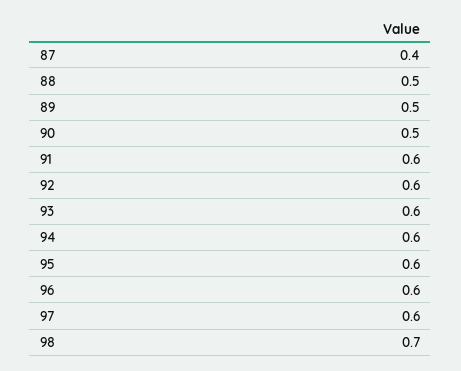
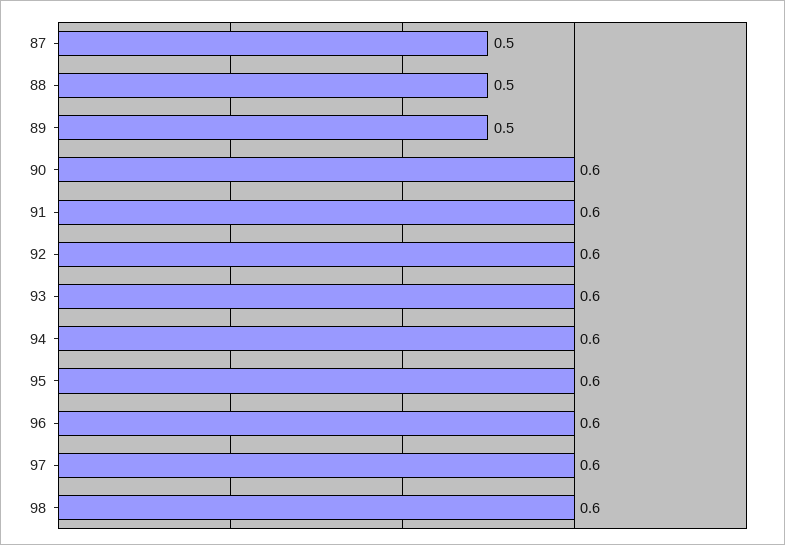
  {
-   "87": 0.4,
+   "87": 0.5,
    "88": 0.5,
    "89": 0.5,
-   "90": 0.5,
+   "90": 0.6,
    "91": 0.6,
    "92": 0.6,
    "93": 0.6,
    "94": 0.6,
    "95": 0.6,
    "96": 0.6,
    "97": 0.6,
-   "98": 0.7
+   "98": 0.6
  }

